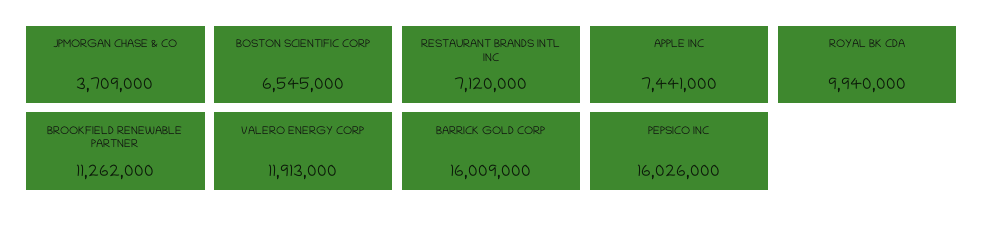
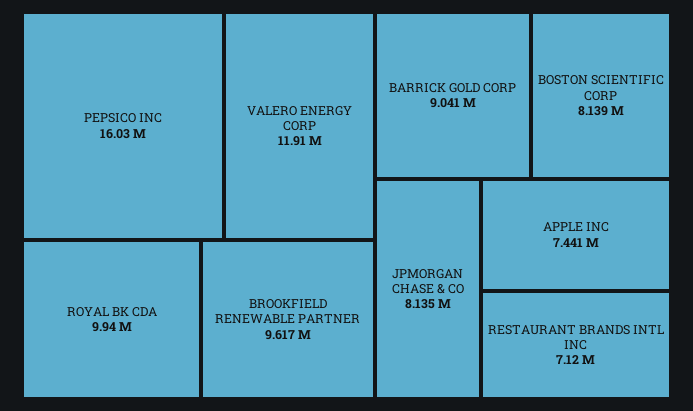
  {
-   "JPMORGAN CHASE & CO": 3709000,
+   "JPMORGAN CHASE & CO": 8135000,
-   "BOSTON SCIENTIFIC CORP": 6545000,
+   "BOSTON SCIENTIFIC CORP": 8139000,
    "RESTAURANT BRANDS INTL INC": 7120000,
    "APPLE INC": 7441000,
    "ROYAL BK CDA": 9940000,
-   "BROOKFIELD RENEWABLE PARTNER": 11262000,
+   "BROOKFIELD RENEWABLE PARTNER": 9617000,
    "VALERO ENERGY CORP": 11913000,
-   "BARRICK GOLD CORP": 16009000,
+   "BARRICK GOLD CORP": 9041000,
    "PEPSICO INC": 16026000
  }

